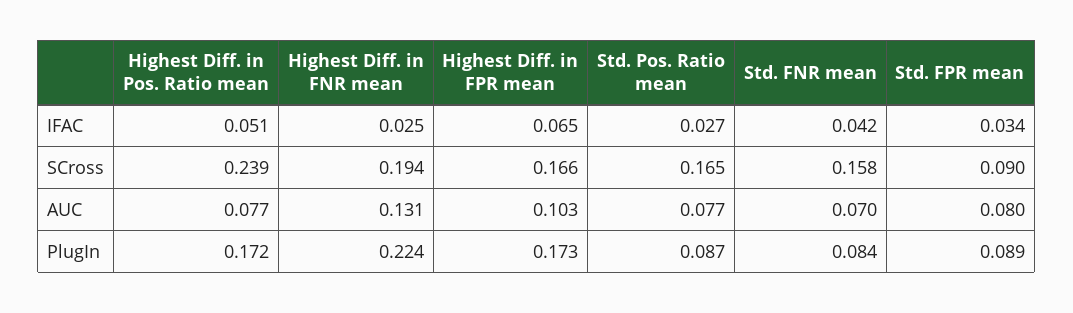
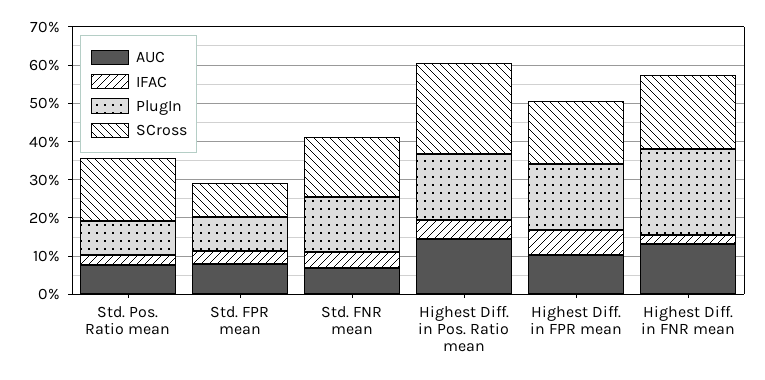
  {
    "IFAC": {
      "Highest Diff. in Pos. Ratio mean": 0.051,
      "Highest Diff. in FNR mean": 0.025,
      "Highest Diff. in FPR mean": 0.065,
      "Std. Pos. Ratio mean": 0.027,
      "Std. FNR mean": 0.042,
      "Std. FPR mean": 0.034
    },
    "SCross": {
      "Highest Diff. in Pos. Ratio mean": 0.239,
      "Highest Diff. in FNR mean": 0.194,
      "Highest Diff. in FPR mean": 0.166,
      "Std. Pos. Ratio mean": 0.165,
      "Std. FNR mean": 0.158,
      "Std. FPR mean": 0.09
    },
    "AUC": {
-     "Highest Diff. in Pos. Ratio mean": 0.077,
+     "Highest Diff. in Pos. Ratio mean": 0.15,
      "Highest Diff. in FNR mean": 0.131,
      "Highest Diff. in FPR mean": 0.103,
      "Std. Pos. Ratio mean": 0.077,
      "Std. FNR mean": 0.07,
      "Std. FPR mean": 0.08
    },
    "PlugIn": {
      "Highest Diff. in Pos. Ratio mean": 0.172,
      "Highest Diff. in FNR mean": 0.224,
      "Highest Diff. in FPR mean": 0.173,
      "Std. Pos. Ratio mean": 0.087,
-     "Std. FNR mean": 0.084,
+     "Std. FNR mean": 0.15,
      "Std. FPR mean": 0.089
    }
  }

